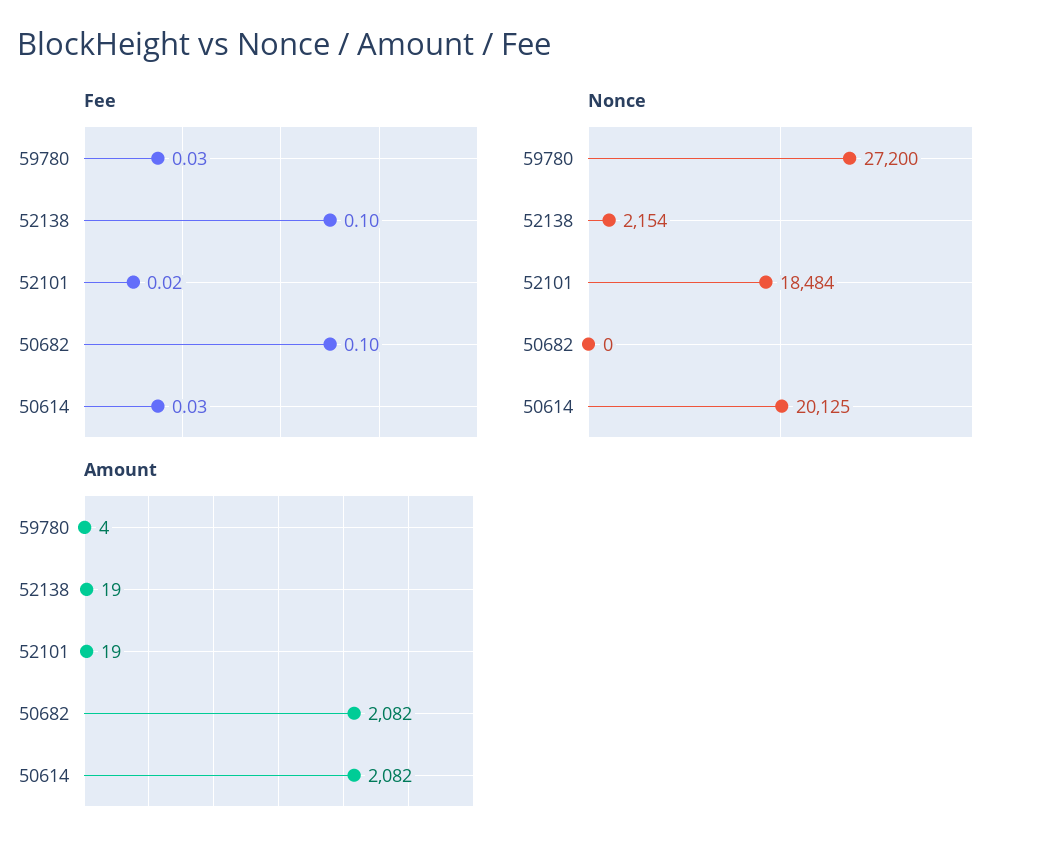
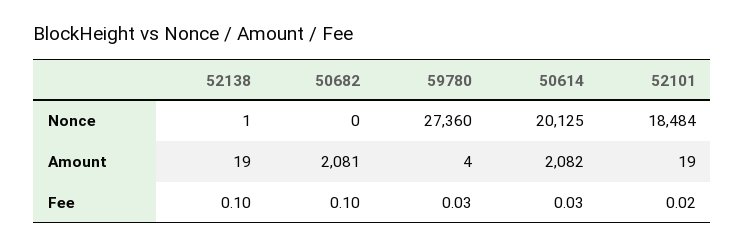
  {
    "Fee": {
      "59780": 0.03,
      "52138": 0.1,
      "52101": 0.02,
      "50682": 0.1,
      "50614": 0.03
    },
    "Nonce": {
-     "59780": 27200,
+     "59780": 27360,
-     "52138": 2154,
+     "52138": 1,
      "52101": 18484,
      "50682": 0,
      "50614": 20125
    },
    "Amount": {
      "59780": 4,
      "52138": 19,
      "52101": 19,
-     "50682": 2082,
+     "50682": 2081,
      "50614": 2082
    }
  }

